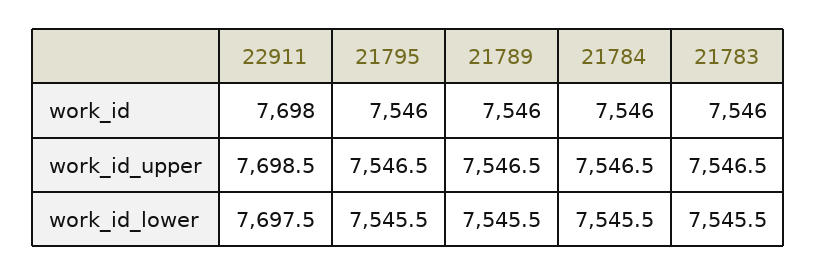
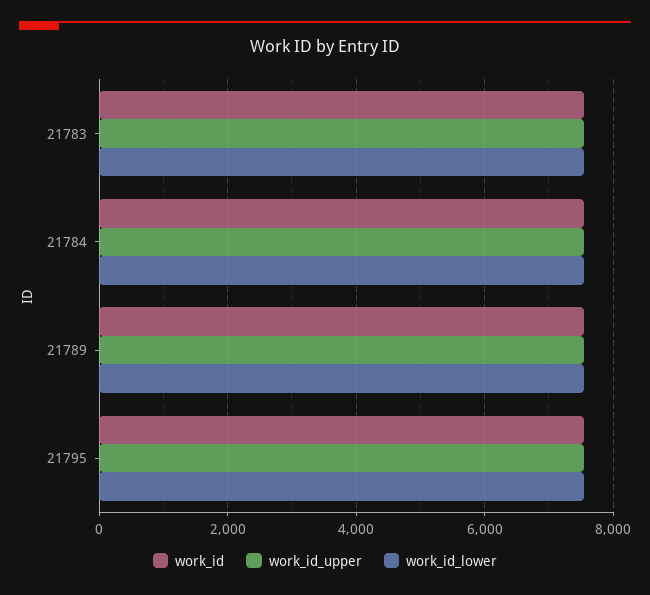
  {
    "work_id": {
-     "22911": 7698,
      "21795": 7546,
      "21789": 7546,
      "21784": 7546,
      "21783": 7546
    },
    "work_id_upper": {
-     "22911": 7698.5,
      "21795": 7546.5,
      "21789": 7546.5,
      "21784": 7546.5,
      "21783": 7546.5
    },
    "work_id_lower": {
-     "22911": 7697.5,
      "21795": 7545.5,
      "21789": 7545.5,
      "21784": 7545.5,
      "21783": 7545.5
    }
  }

